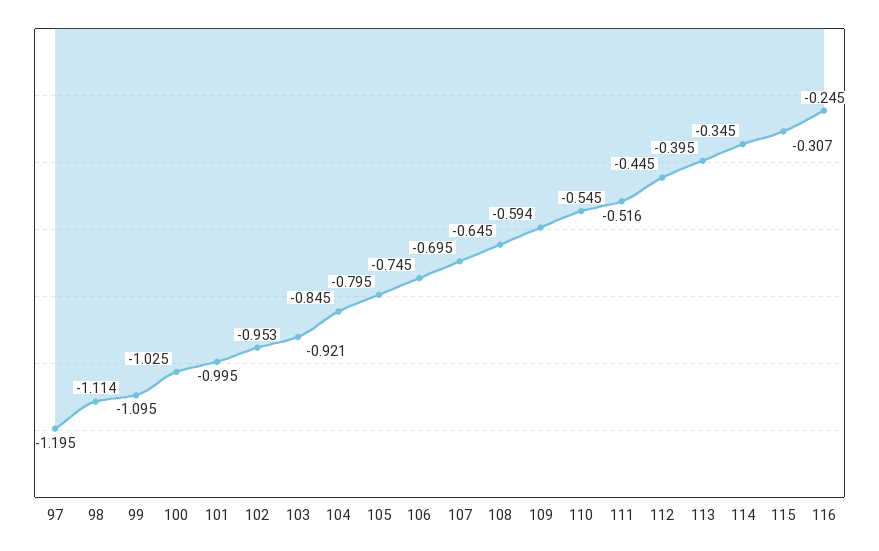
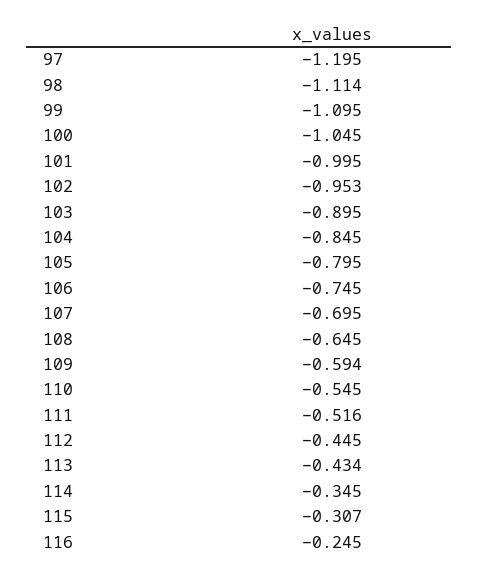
  {
    "97": -1.195,
    "98": -1.114,
    "99": -1.095,
-   "100": -1.025,
+   "100": -1.045,
    "101": -0.995,
    "102": -0.953,
-   "103": -0.921,
+   "103": -0.895,
    "104": -0.845,
    "105": -0.795,
    "106": -0.745,
    "107": -0.695,
    "108": -0.645,
    "109": -0.594,
    "110": -0.545,
    "111": -0.516,
    "112": -0.445,
-   "113": -0.395,
+   "113": -0.434,
    "114": -0.345,
    "115": -0.307,
    "116": -0.245
  }

